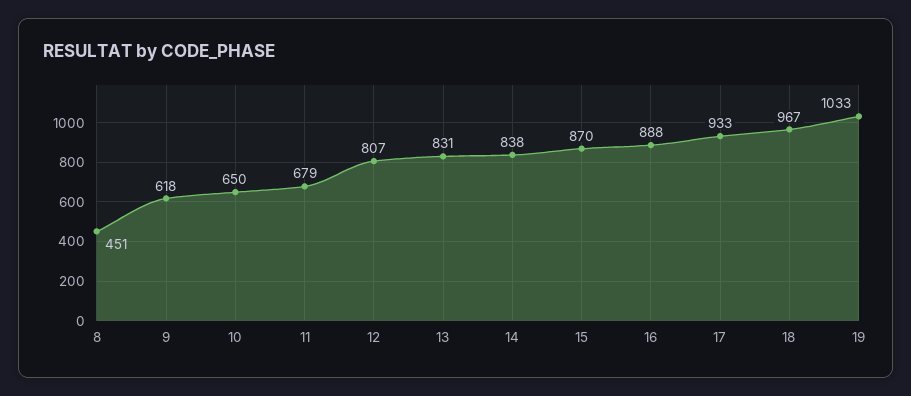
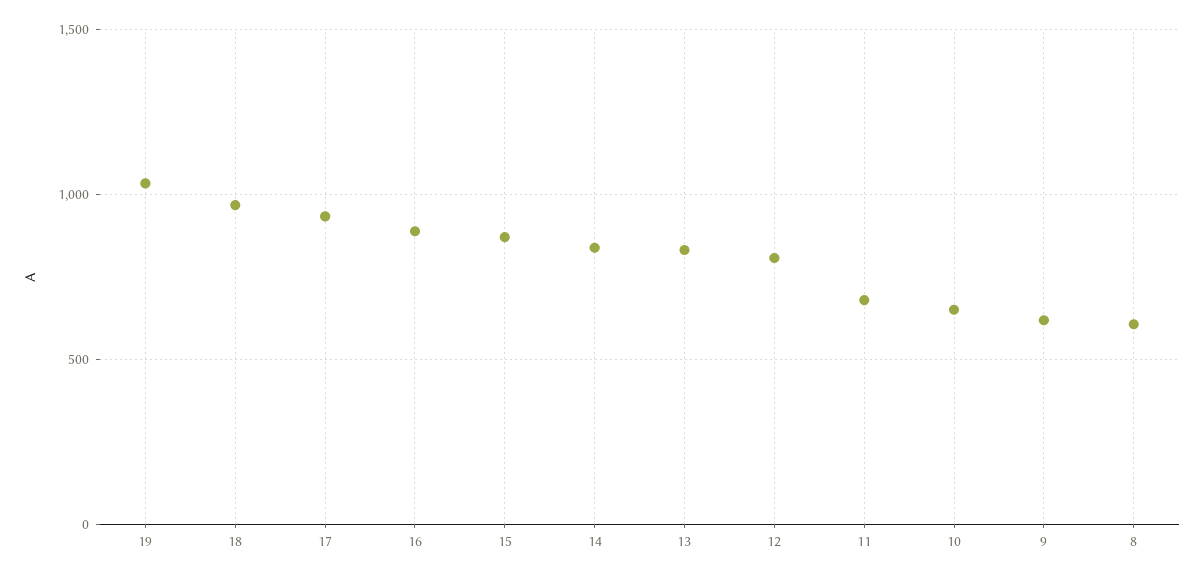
  {
-   "8": 451,
+   "8": 600,
    "9": 618,
    "10": 650,
    "11": 679,
    "12": 807,
    "13": 831,
    "14": 838,
    "15": 870,
    "16": 888,
    "17": 933,
    "18": 967,
    "19": 1033
  }

